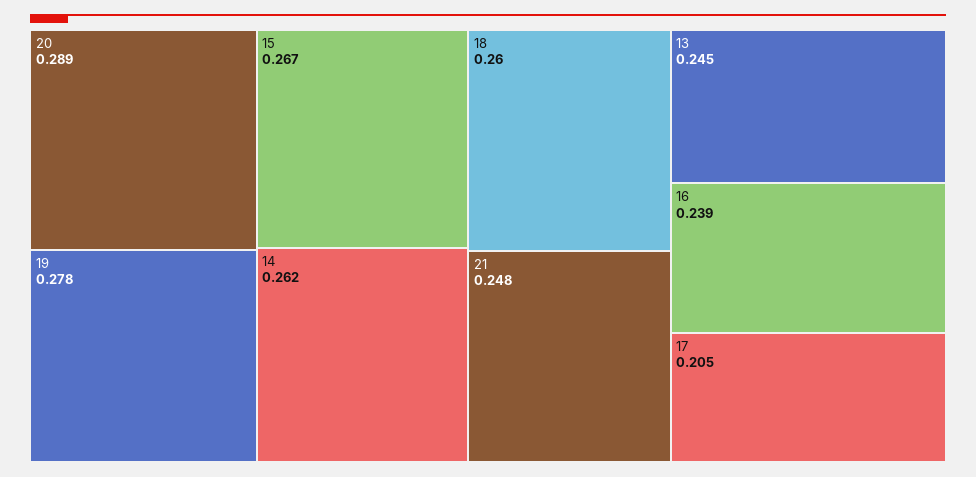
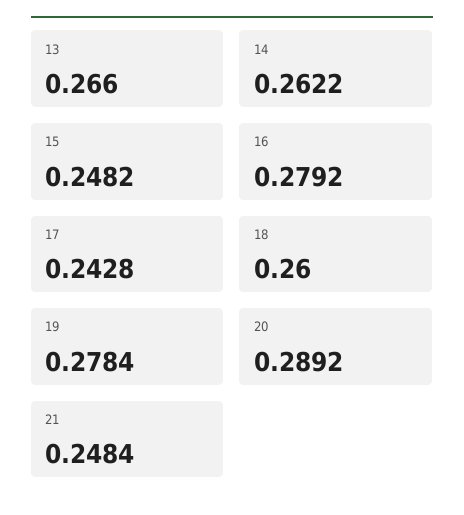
  {
    "20": 0.2892,
    "19": 0.2784,
-   "15": 0.267,
+   "15": 0.2482,
    "14": 0.2622,
    "18": 0.26,
    "21": 0.2484,
-   "13": 0.245,
+   "13": 0.266,
-   "16": 0.239,
+   "16": 0.2792,
-   "17": 0.205
+   "17": 0.2428
  }

